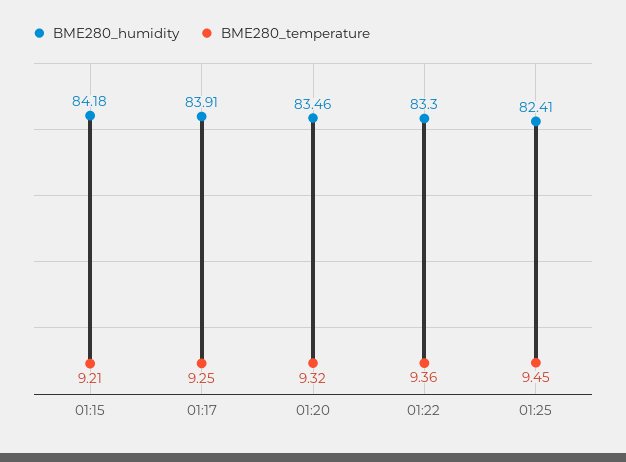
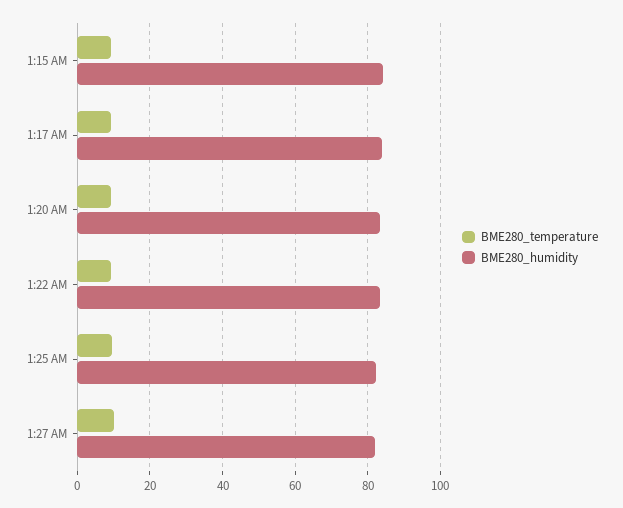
  {
    "BME280_humidity": {
      "01:15": 84.18,
      "01:17": 83.91,
      "01:20": 83.46,
      "01:22": 83.3,
-     "01:25": 82.41
+     "01:25": 82.41,
+     "1:27 AM": 82
    },
    "BME280_temperature": {
      "01:15": 9.21,
      "01:17": 9.25,
      "01:20": 9.32,
      "01:22": 9.36,
-     "01:25": 9.45
+     "01:25": 9.45,
+     "1:27 AM": 10
    }
  }

